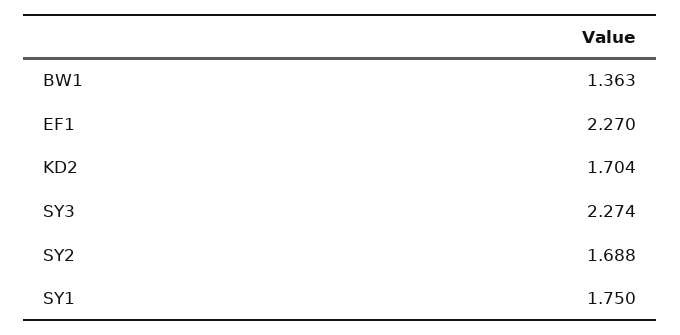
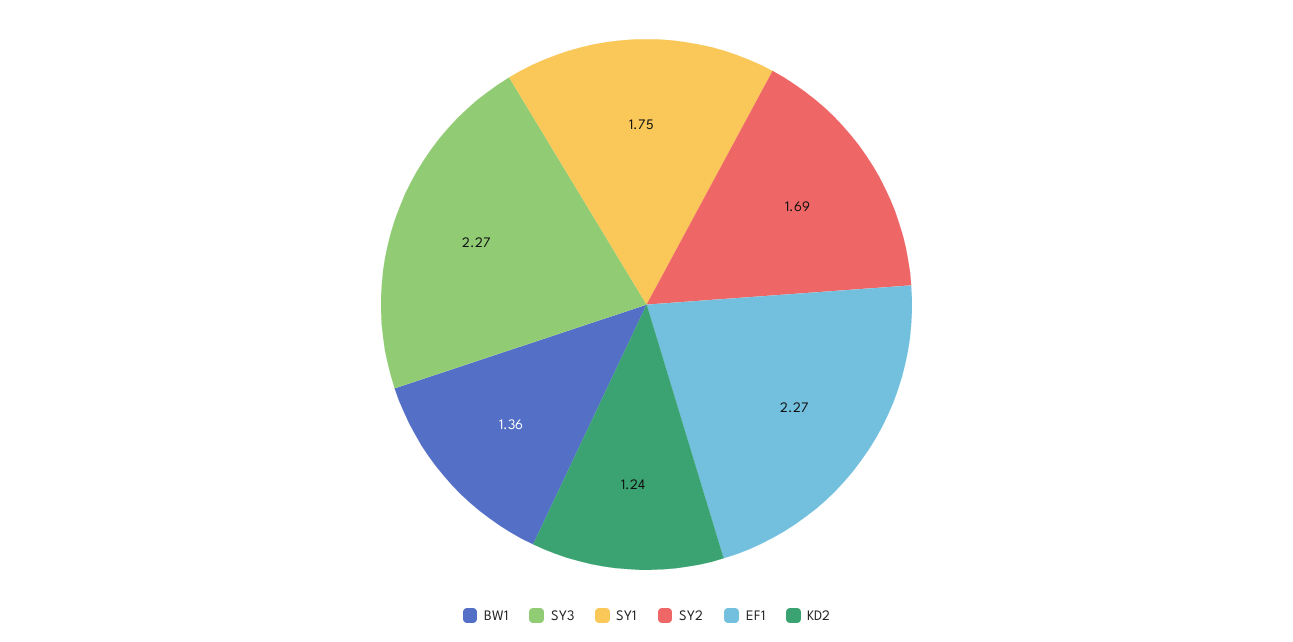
  {
    "BW1": 1.363,
    "EF1": 2.27,
-   "KD2": 1.704,
+   "KD2": 1.24,
    "SY3": 2.274,
    "SY2": 1.688,
    "SY1": 1.75
  }

